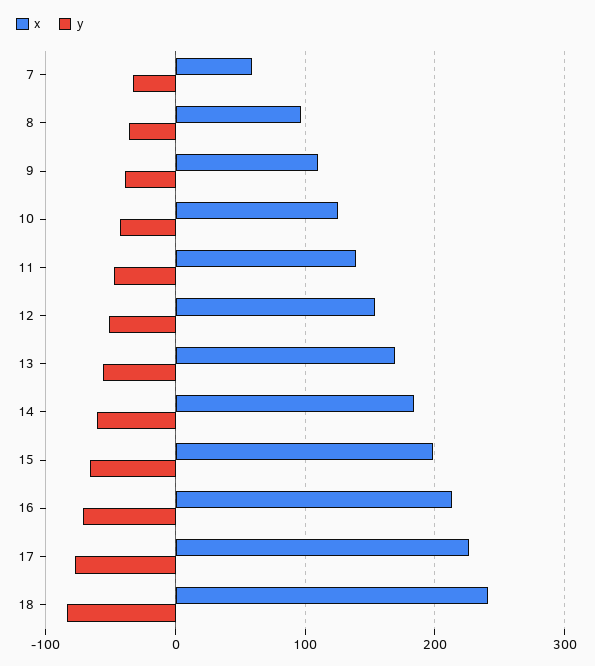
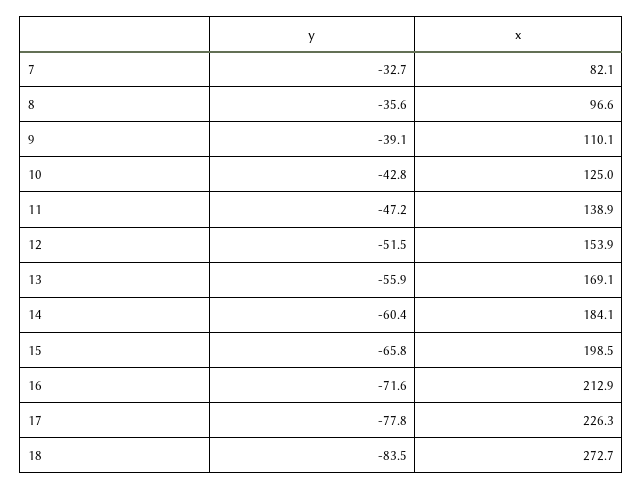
  {
    "x": {
-     "7": 60,
+     "7": 82.1,
      "8": 96.6,
      "9": 110.1,
      "10": 125,
      "11": 138.9,
      "12": 153.9,
      "13": 169.1,
      "14": 184.1,
      "15": 198.5,
      "16": 212.9,
      "17": 226.3,
-     "18": 240
+     "18": 272.7
    },
    "y": {
      "7": -32.7,
      "8": -35.6,
      "9": -39.1,
      "10": -42.8,
      "11": -47.2,
      "12": -51.5,
      "13": -55.9,
      "14": -60.4,
      "15": -65.8,
      "16": -71.6,
      "17": -77.8,
      "18": -83.5
    }
  }

